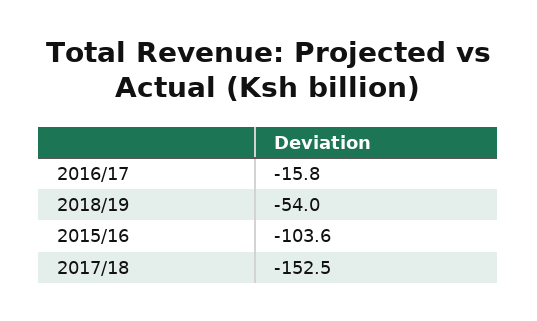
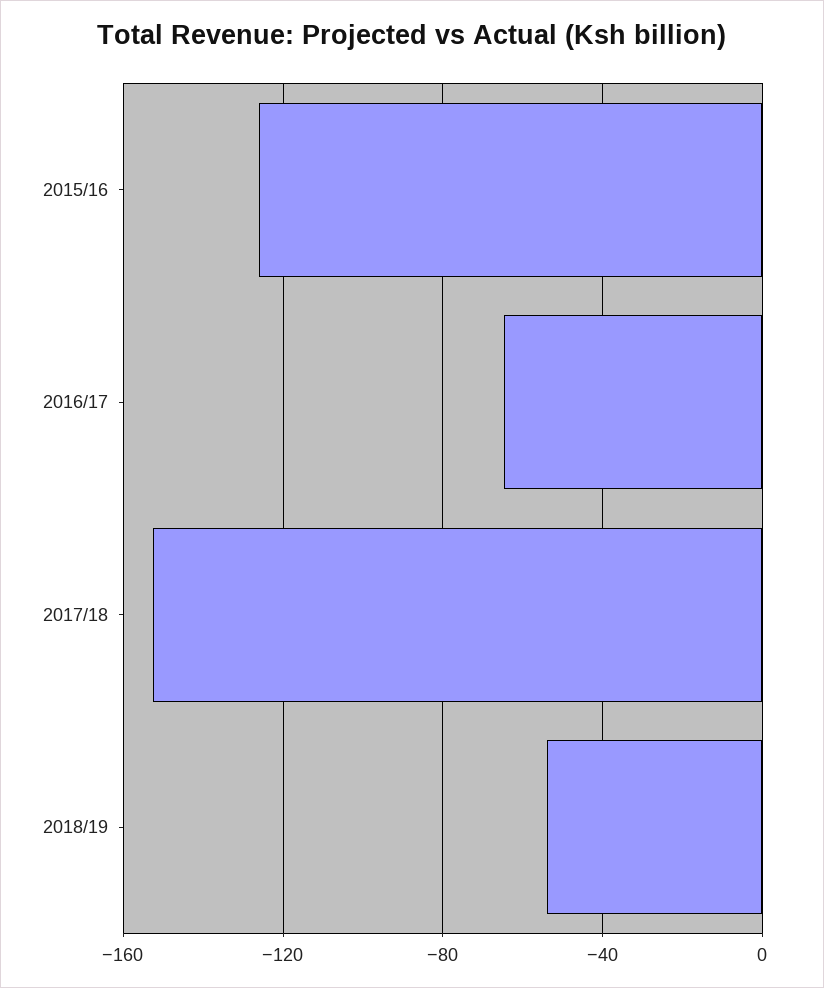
  {
-   "2016/17": -15.8,
+   "2016/17": -65,
    "2018/19": -54,
-   "2015/16": -103.6,
+   "2015/16": -125,
    "2017/18": -152.5
  }

